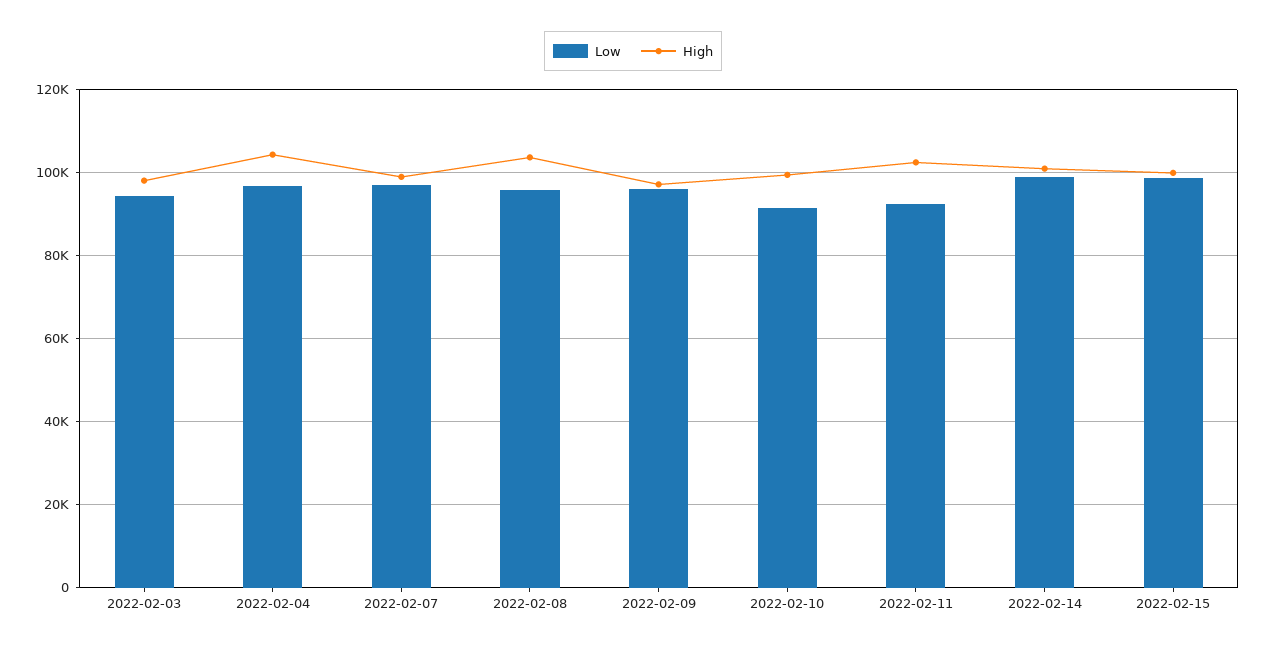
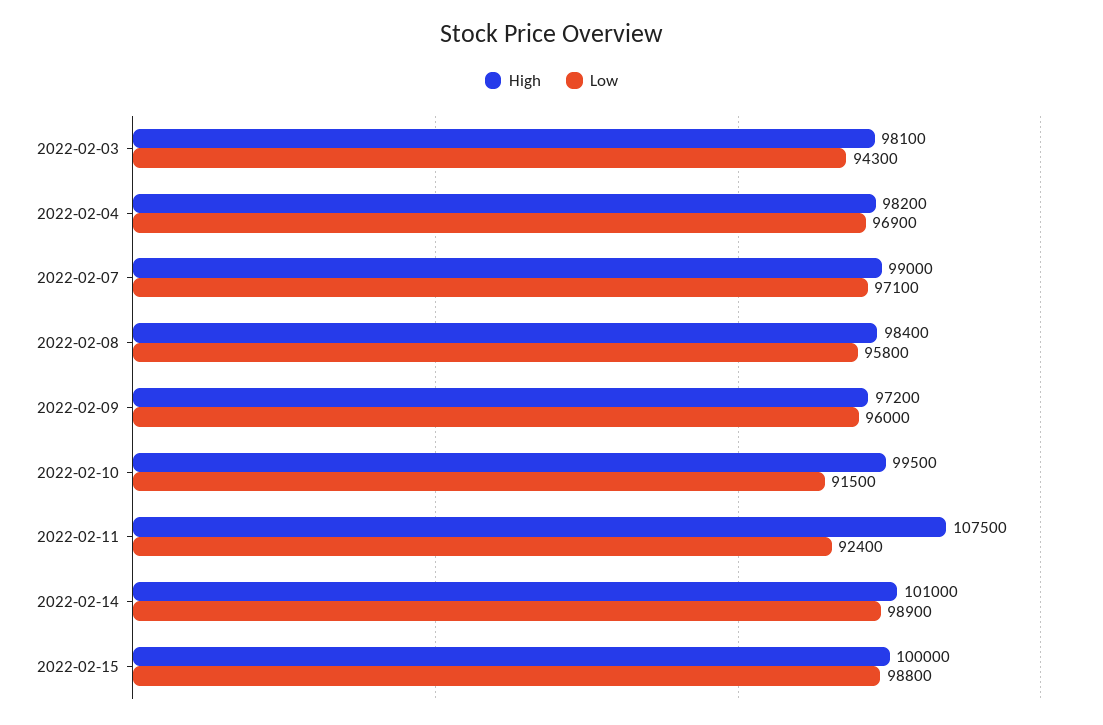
  {
    "Low": {
      "2022-02-03": 94300,
      "2022-02-04": 96900,
      "2022-02-07": 97100,
      "2022-02-08": 95800,
      "2022-02-09": 96000,
      "2022-02-10": 91500,
      "2022-02-11": 92400,
      "2022-02-14": 98900,
      "2022-02-15": 98800
    },
    "High": {
      "2022-02-03": 98100,
-     "2022-02-04": 104000,
+     "2022-02-04": 98200,
      "2022-02-07": 99000,
-     "2022-02-08": 104000,
+     "2022-02-08": 98400,
      "2022-02-09": 97200,
      "2022-02-10": 99500,
-     "2022-02-11": 102000,
+     "2022-02-11": 107500,
      "2022-02-14": 101000,
      "2022-02-15": 100000
    }
  }

